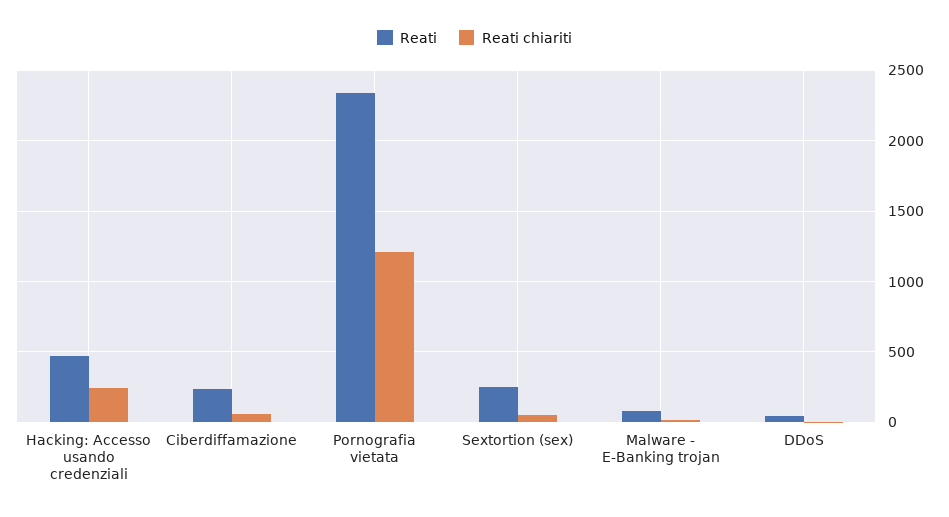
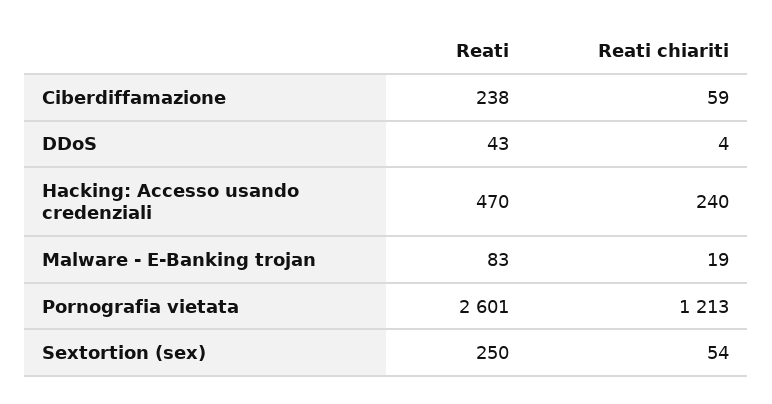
  {
    "Reati": {
      "Hacking: Accesso usando credenziali": 470,
      "Ciberdiffamazione": 238,
-     "Pornografia vietata": 2350,
+     "Pornografia vietata": 2601,
      "Sextortion (sex)": 250,
      "Malware - E-Banking trojan": 83,
      "DDoS": 43
    },
    "Reati chiariti": {
      "Hacking: Accesso usando credenziali": 240,
      "Ciberdiffamazione": 59,
      "Pornografia vietata": 1213,
      "Sextortion (sex)": 54,
      "Malware - E-Banking trojan": 19,
      "DDoS": 4
    }
  }

